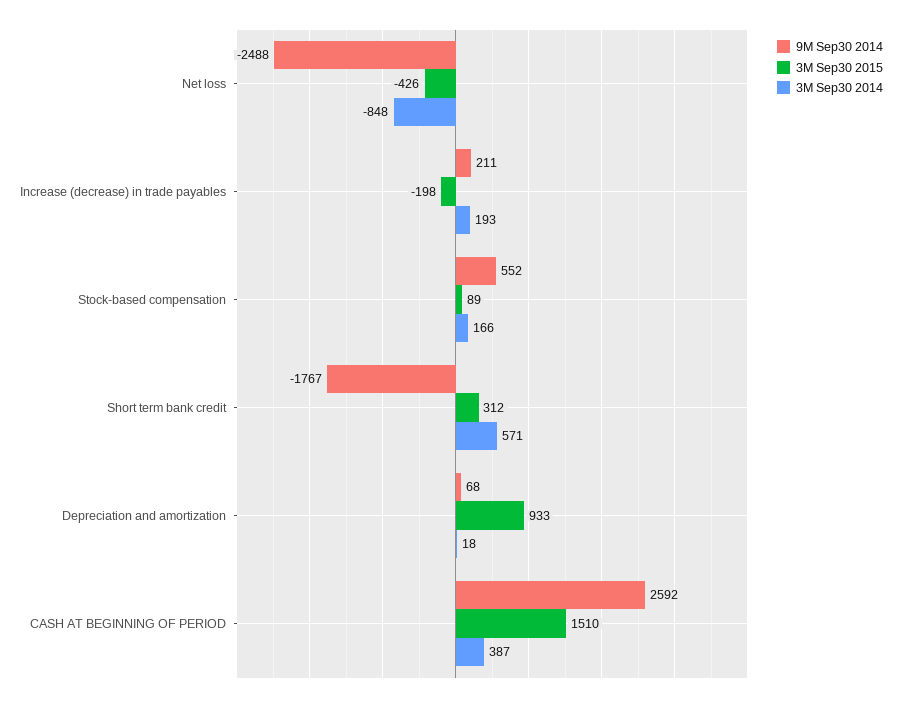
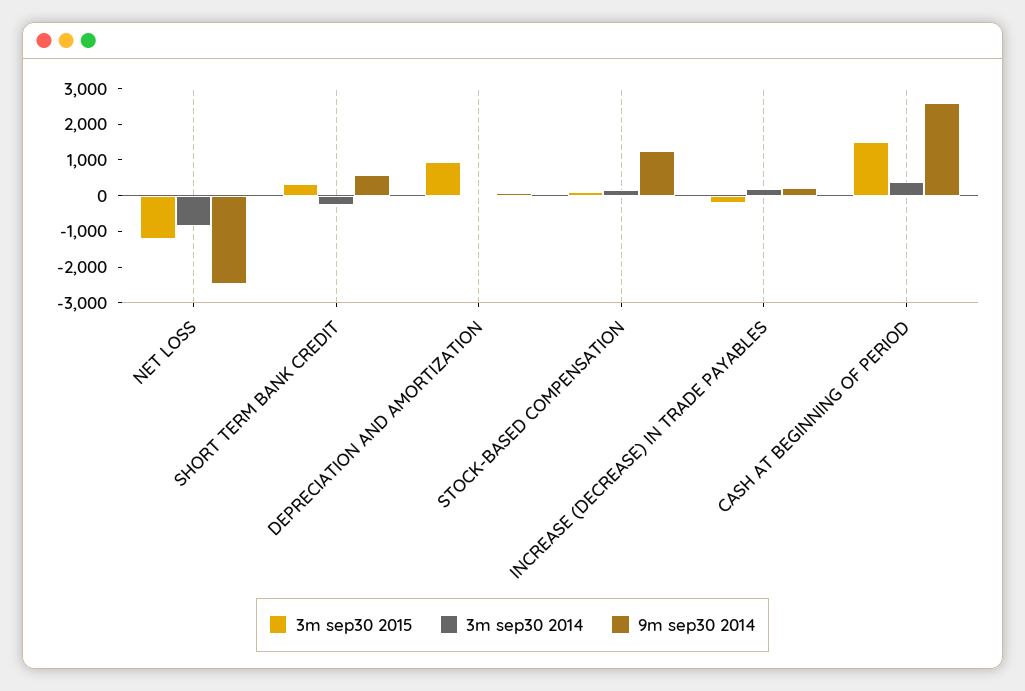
  {
    "9M Sep30 2014": {
      "Net loss": -2488,
      "Increase (decrease) in trade payables": 211,
-     "Stock-based compensation": 552,
+     "Stock-based compensation": 1250,
-     "Short term bank credit": -1767,
+     "Short term bank credit": 500,
      "Depreciation and amortization": 68,
      "CASH AT BEGINNING OF PERIOD": 2592
    },
    "3M Sep30 2015": {
-     "Net loss": -426,
+     "Net loss": -1250,
      "Increase (decrease) in trade payables": -198,
      "Stock-based compensation": 89,
      "Short term bank credit": 312,
      "Depreciation and amortization": 933,
      "CASH AT BEGINNING OF PERIOD": 1510
    },
    "3M Sep30 2014": {
      "Net loss": -848,
      "Increase (decrease) in trade payables": 193,
      "Stock-based compensation": 166,
-     "Short term bank credit": 571,
+     "Short term bank credit": -250,
      "Depreciation and amortization": 18,
      "CASH AT BEGINNING OF PERIOD": 387
    }
  }

